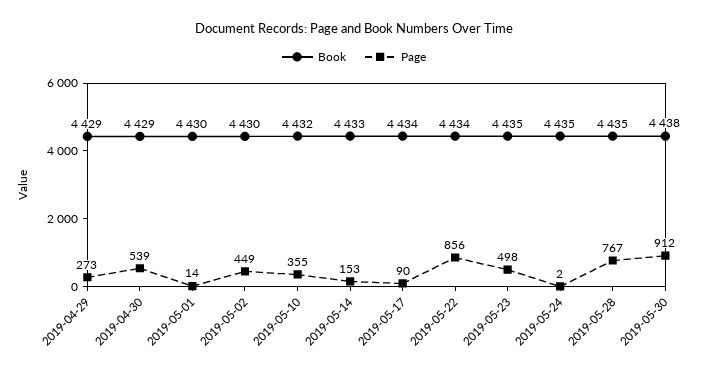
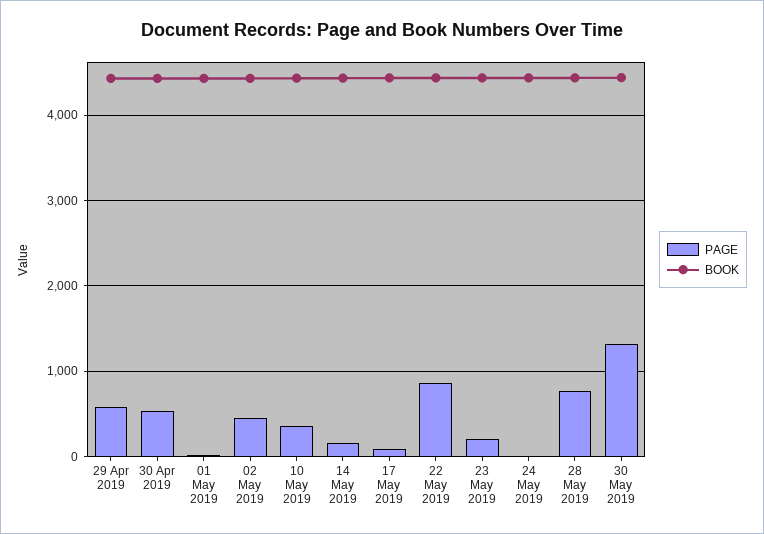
  {
    "Book": {
      "2019-04-29": 4429,
      "2019-04-30": 4429,
      "2019-05-01": 4430,
      "2019-05-02": 4430,
      "2019-05-10": 4432,
      "2019-05-14": 4433,
      "2019-05-17": 4434,
      "2019-05-22": 4434,
      "2019-05-23": 4435,
      "2019-05-24": 4435,
      "2019-05-28": 4435,
      "2019-05-30": 4438
    },
    "Page": {
-     "2019-04-29": 273,
+     "2019-04-29": 600,
      "2019-04-30": 539,
      "2019-05-01": 14,
      "2019-05-02": 449,
      "2019-05-10": 355,
      "2019-05-14": 153,
      "2019-05-17": 90,
      "2019-05-22": 856,
-     "2019-05-23": 498,
+     "2019-05-23": 200,
      "2019-05-24": 2,
      "2019-05-28": 767,
-     "2019-05-30": 912
+     "2019-05-30": 1300
    }
  }

